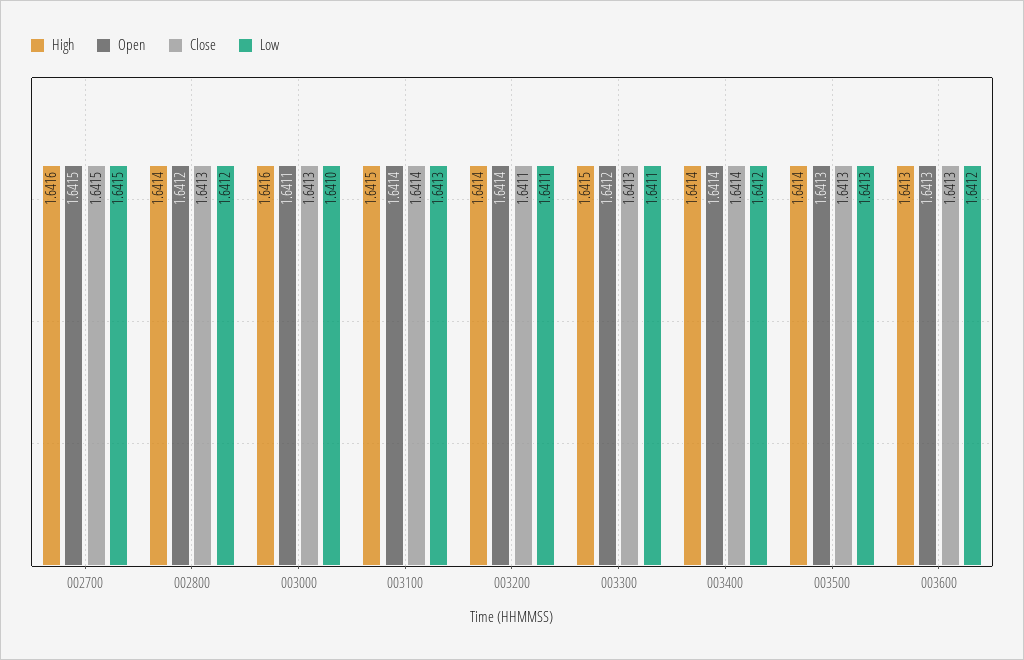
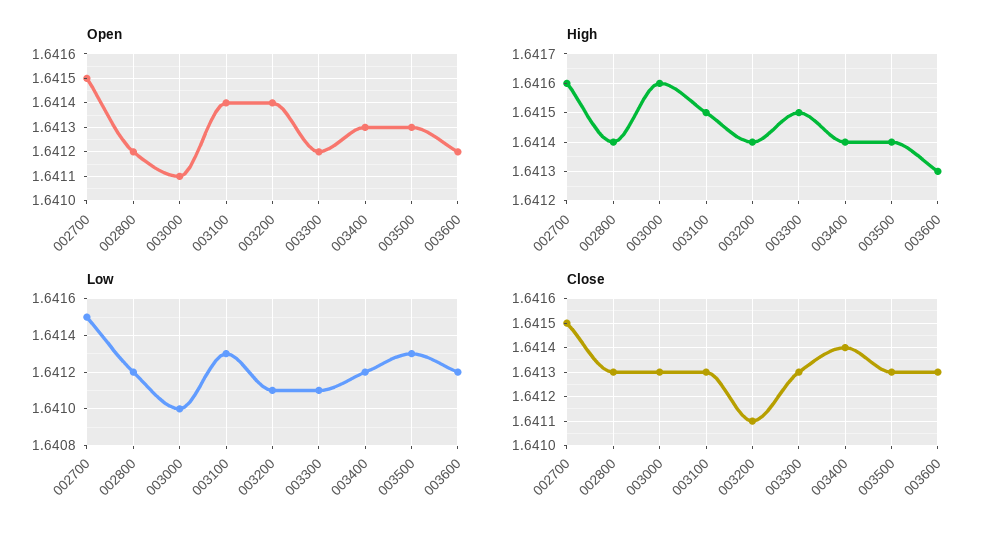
  {
    "High": {
      "002700": 1.6416,
      "002800": 1.6414,
      "003000": 1.6416,
      "003100": 1.6415,
      "003200": 1.6414,
      "003300": 1.6415,
      "003400": 1.6414,
      "003500": 1.6414,
      "003600": 1.6413
    },
    "Open": {
      "002700": 1.6415,
      "002800": 1.6412,
      "003000": 1.6411,
      "003100": 1.6414,
      "003200": 1.6414,
      "003300": 1.6412,
-     "003400": 1.6414,
+     "003400": 1.6413,
      "003500": 1.6413,
-     "003600": 1.6413
+     "003600": 1.6412
    },
    "Close": {
      "002700": 1.6415,
      "002800": 1.6413,
      "003000": 1.6413,
-     "003100": 1.6414,
+     "003100": 1.6413,
      "003200": 1.6411,
      "003300": 1.6413,
      "003400": 1.6414,
      "003500": 1.6413,
      "003600": 1.6413
    },
    "Low": {
      "002700": 1.6415,
      "002800": 1.6412,
      "003000": 1.641,
      "003100": 1.6413,
      "003200": 1.6411,
      "003300": 1.6411,
      "003400": 1.6412,
      "003500": 1.6413,
      "003600": 1.6412
    }
  }

